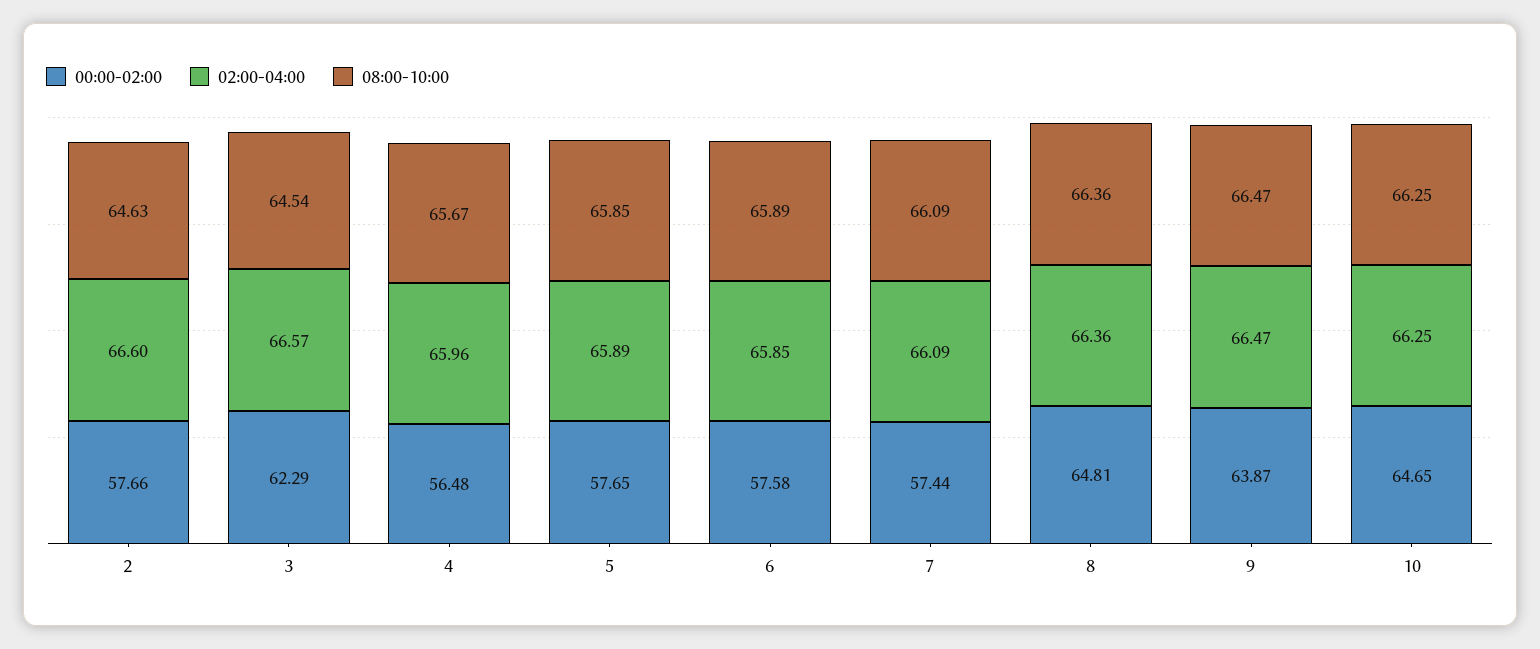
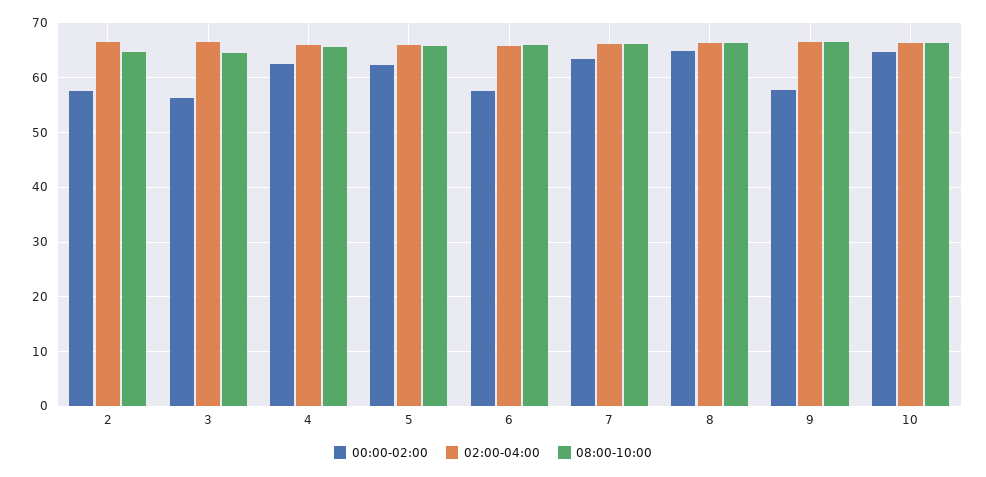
  {
    "00:00-02:00": {
      "2": 57.66,
-     "3": 62.29,
+     "3": 56,
-     "4": 56.48,
+     "4": 62,
-     "5": 57.65,
+     "5": 62,
      "6": 57.58,
-     "7": 57.44,
+     "7": 64,
      "8": 64.81,
-     "9": 63.87,
+     "9": 58,
      "10": 64.65
    },
    "02:00-04:00": {
      "2": 66.6,
      "3": 66.57,
      "4": 65.96,
      "5": 65.89,
      "6": 65.85,
      "7": 66.09,
      "8": 66.36,
      "9": 66.47,
      "10": 66.25
    },
    "08:00-10:00": {
      "2": 64.63,
      "3": 64.54,
      "4": 65.67,
      "5": 65.85,
      "6": 65.89,
      "7": 66.09,
      "8": 66.36,
      "9": 66.47,
      "10": 66.25
    }
  }

